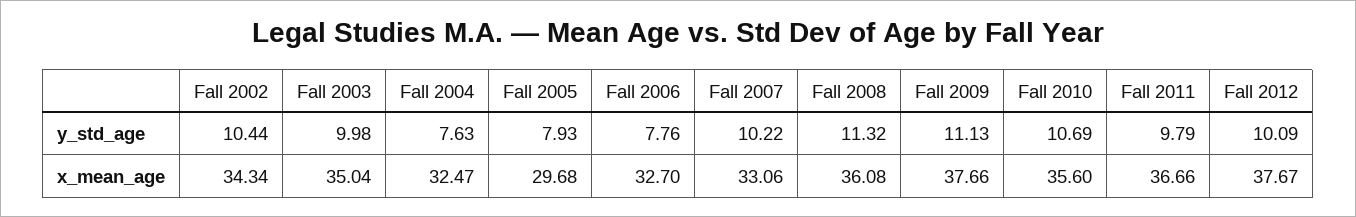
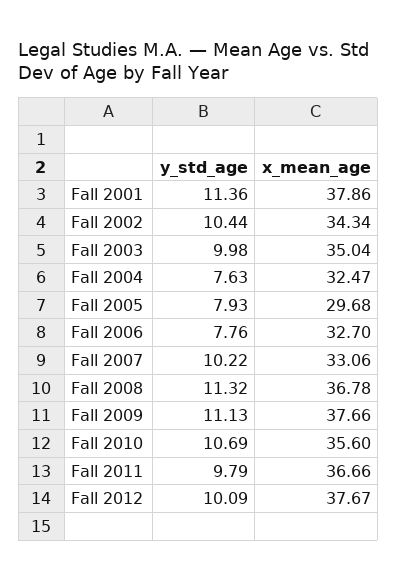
  {
    "Fall 2002": {
      "y_std_age": 10.44,
      "x_mean_age": 34.34
    },
    "Fall 2003": {
      "y_std_age": 9.98,
      "x_mean_age": 35.04
    },
    "Fall 2004": {
      "y_std_age": 7.63,
      "x_mean_age": 32.47
    },
    "Fall 2005": {
      "y_std_age": 7.93,
      "x_mean_age": 29.68
    },
    "Fall 2006": {
      "y_std_age": 7.76,
      "x_mean_age": 32.7
    },
    "Fall 2007": {
      "y_std_age": 10.22,
      "x_mean_age": 33.06
    },
    "Fall 2008": {
      "y_std_age": 11.32,
-     "x_mean_age": 36.08
+     "x_mean_age": 36.78
    },
    "Fall 2009": {
      "y_std_age": 11.13,
      "x_mean_age": 37.66
    },
    "Fall 2010": {
      "y_std_age": 10.69,
      "x_mean_age": 35.6
    },
    "Fall 2011": {
      "y_std_age": 9.79,
      "x_mean_age": 36.66
    },
    "Fall 2012": {
      "y_std_age": 10.09,
      "x_mean_age": 37.67
-   }
+   },
+   "Fall 2001": {
+     "y_std_age": 11.36,
+     "x_mean_age": 37.86
+   }
  }

